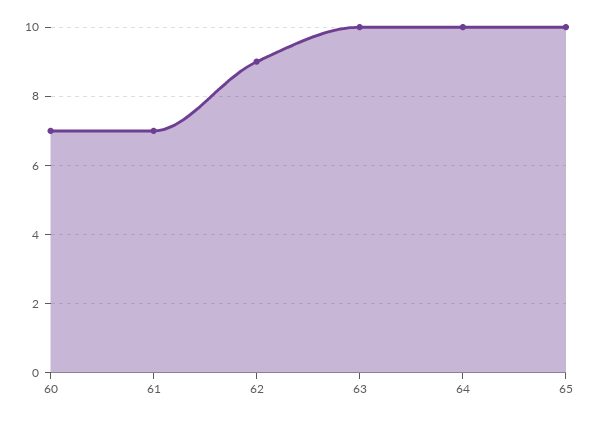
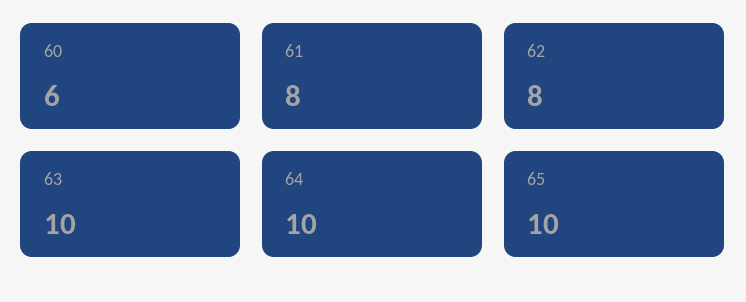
  {
-   "60": 7,
+   "60": 6,
-   "61": 7,
+   "61": 8,
-   "62": 9,
+   "62": 8,
    "63": 10,
    "64": 10,
    "65": 10
  }

